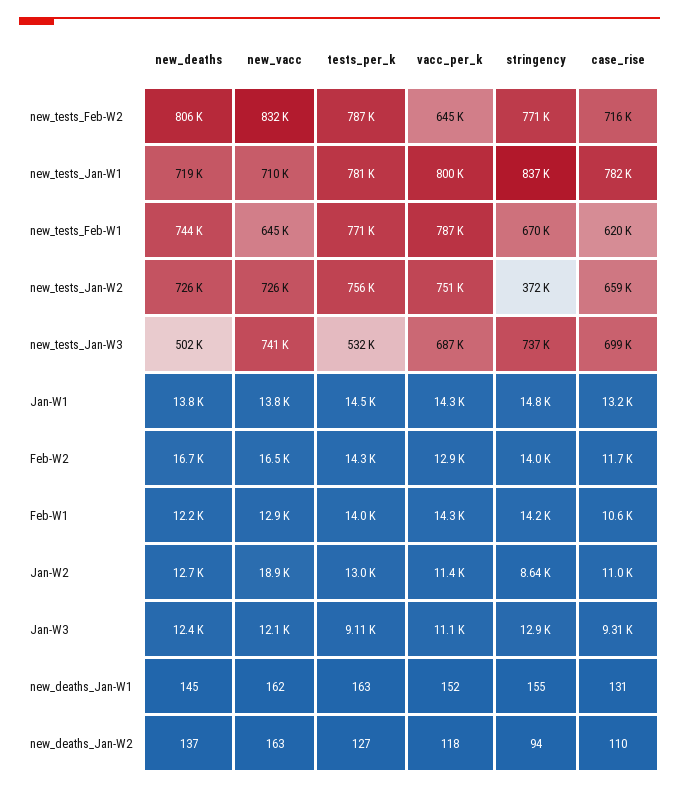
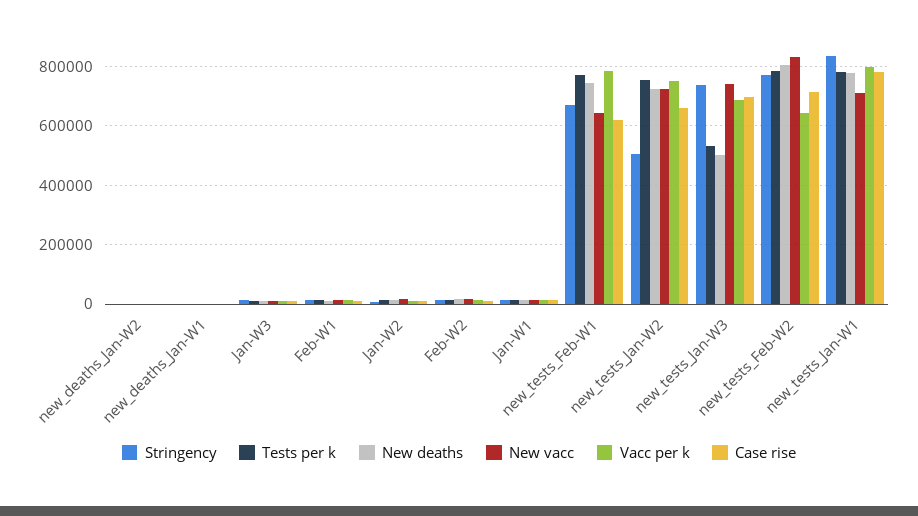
  {
    "new_deaths": {
      "new_tests_Feb-W2": 806000,
-     "new_tests_Jan-W1": 719000,
+     "new_tests_Jan-W1": 775000,
      "new_tests_Feb-W1": 744000,
      "new_tests_Jan-W2": 726000,
      "new_tests_Jan-W3": 502000,
      "Jan-W1": 13800,
      "Feb-W2": 16700,
      "Feb-W1": 12200,
      "Jan-W2": 12700,
      "Jan-W3": 12400,
      "new_deaths_Jan-W1": 145,
      "new_deaths_Jan-W2": 137
    },
    "new_vacc": {
      "new_tests_Feb-W2": 832000,
      "new_tests_Jan-W1": 710000,
      "new_tests_Feb-W1": 645000,
      "new_tests_Jan-W2": 726000,
      "new_tests_Jan-W3": 741000,
      "Jan-W1": 13800,
      "Feb-W2": 16500,
      "Feb-W1": 12900,
      "Jan-W2": 18900,
      "Jan-W3": 12100,
      "new_deaths_Jan-W1": 162,
      "new_deaths_Jan-W2": 163
    },
    "tests_per_k": {
      "new_tests_Feb-W2": 787000,
      "new_tests_Jan-W1": 781000,
      "new_tests_Feb-W1": 771000,
      "new_tests_Jan-W2": 756000,
      "new_tests_Jan-W3": 532000,
      "Jan-W1": 14500,
      "Feb-W2": 14300,
      "Feb-W1": 14000,
      "Jan-W2": 13000,
      "Jan-W3": 9110,
      "new_deaths_Jan-W1": 163,
      "new_deaths_Jan-W2": 127
    },
    "vacc_per_k": {
      "new_tests_Feb-W2": 645000,
      "new_tests_Jan-W1": 800000,
      "new_tests_Feb-W1": 787000,
      "new_tests_Jan-W2": 751000,
      "new_tests_Jan-W3": 687000,
      "Jan-W1": 14300,
      "Feb-W2": 12900,
      "Feb-W1": 14300,
      "Jan-W2": 11400,
      "Jan-W3": 11100,
      "new_deaths_Jan-W1": 152,
      "new_deaths_Jan-W2": 118
    },
    "stringency": {
      "new_tests_Feb-W2": 771000,
      "new_tests_Jan-W1": 837000,
      "new_tests_Feb-W1": 670000,
-     "new_tests_Jan-W2": 372000,
+     "new_tests_Jan-W2": 500000,
      "new_tests_Jan-W3": 737000,
      "Jan-W1": 14800,
      "Feb-W2": 14000,
      "Feb-W1": 14200,
      "Jan-W2": 8640,
      "Jan-W3": 12900,
      "new_deaths_Jan-W1": 155,
      "new_deaths_Jan-W2": 94
    },
    "case_rise": {
      "new_tests_Feb-W2": 716000,
      "new_tests_Jan-W1": 782000,
      "new_tests_Feb-W1": 620000,
      "new_tests_Jan-W2": 659000,
      "new_tests_Jan-W3": 699000,
      "Jan-W1": 13200,
      "Feb-W2": 11700,
      "Feb-W1": 10600,
      "Jan-W2": 11000,
      "Jan-W3": 9310,
      "new_deaths_Jan-W1": 131,
      "new_deaths_Jan-W2": 110
    }
  }

